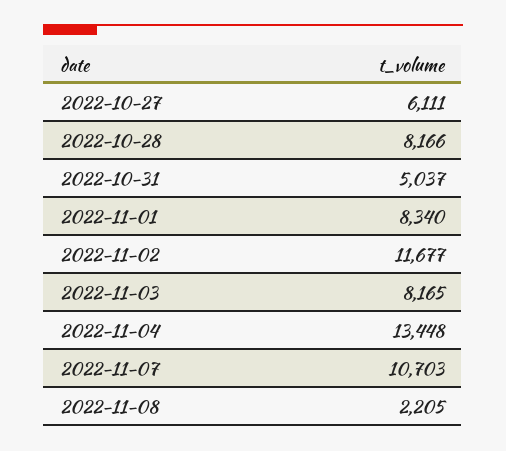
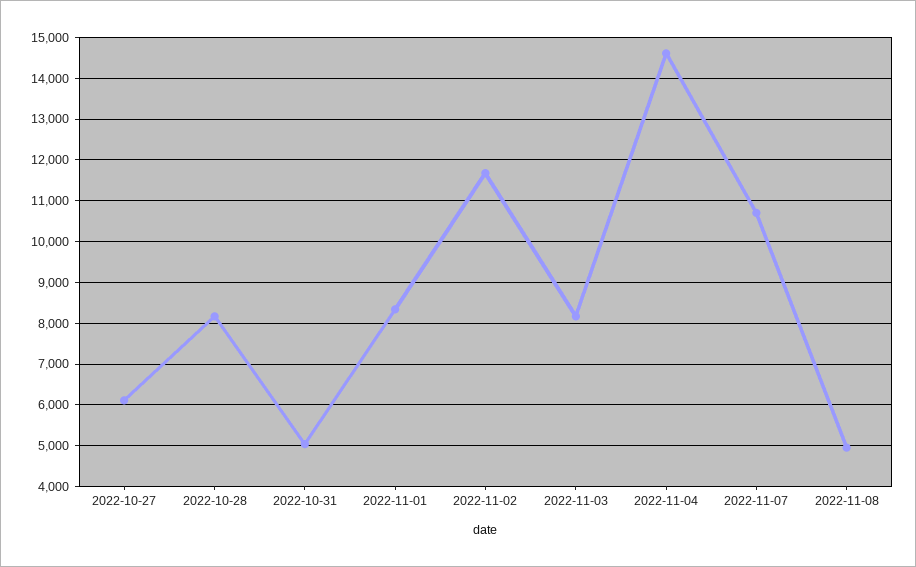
  {
    "2022-10-27": 6111,
    "2022-10-28": 8166,
    "2022-10-31": 5037,
    "2022-11-01": 8340,
    "2022-11-02": 11677,
    "2022-11-03": 8165,
-   "2022-11-04": 13448,
+   "2022-11-04": 14600,
    "2022-11-07": 10703,
-   "2022-11-08": 2205
+   "2022-11-08": 5000
  }

